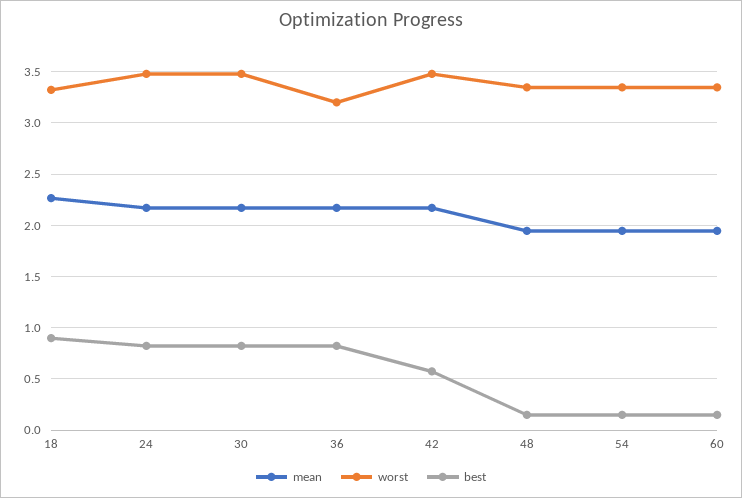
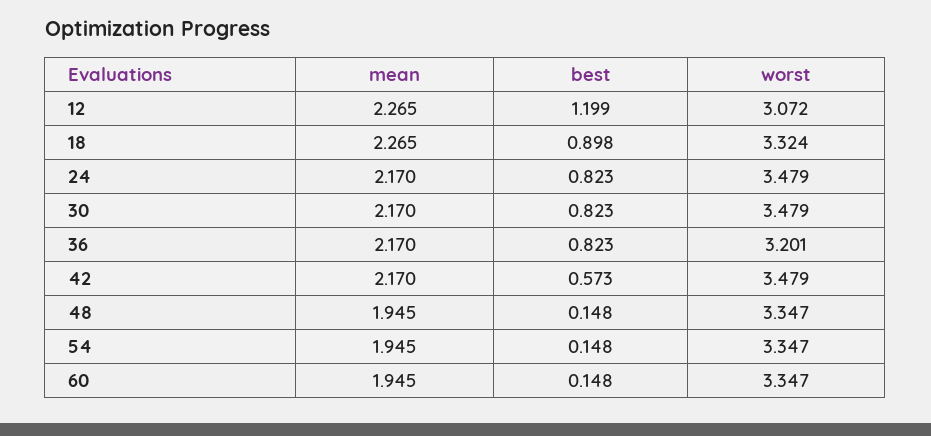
  {
    "mean": {
      "18": 2.265,
      "24": 2.17,
      "30": 2.17,
      "36": 2.17,
      "42": 2.17,
      "48": 1.945,
      "54": 1.945,
-     "60": 1.945
+     "60": 1.945,
+     "12": 2.265
    },
    "worst": {
      "18": 3.324,
      "24": 3.479,
      "30": 3.479,
      "36": 3.201,
      "42": 3.479,
      "48": 3.347,
      "54": 3.347,
-     "60": 3.347
+     "60": 3.347,
+     "12": 3.072
    },
    "best": {
      "18": 0.898,
      "24": 0.823,
      "30": 0.823,
      "36": 0.823,
      "42": 0.573,
      "48": 0.148,
      "54": 0.148,
-     "60": 0.148
+     "60": 0.148,
+     "12": 1.199
    }
  }

